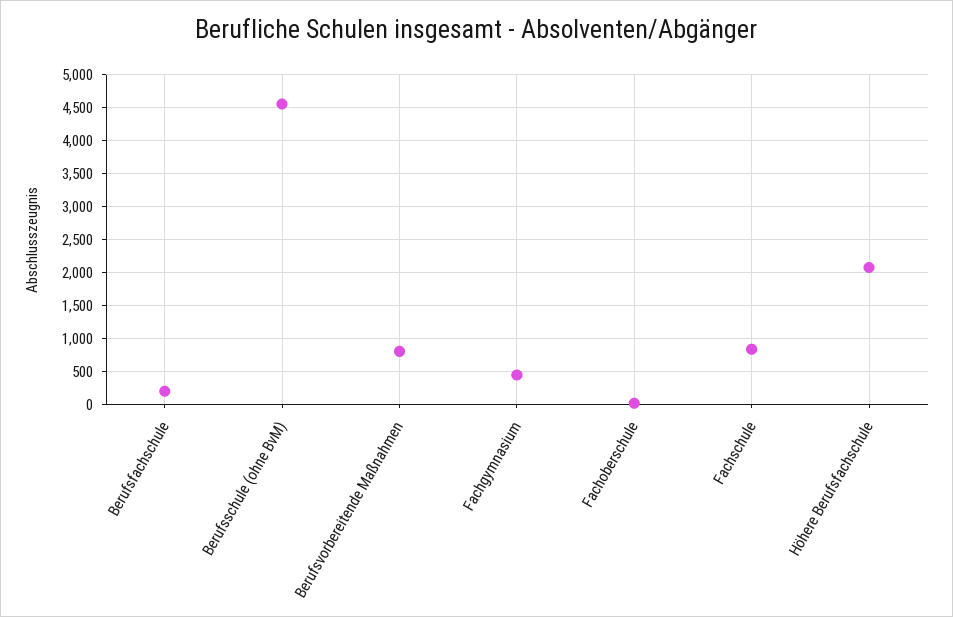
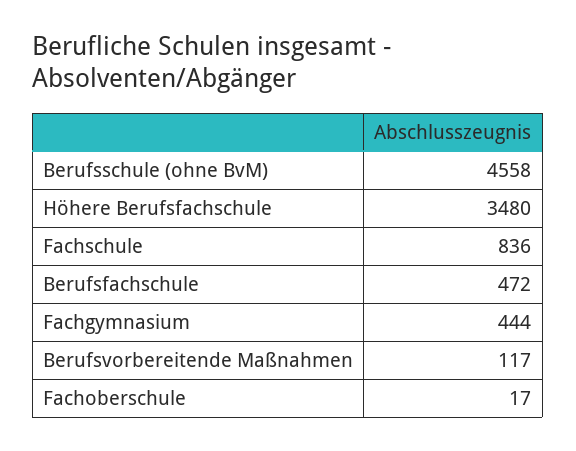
  {
-   "Berufsfachschule": 200,
+   "Berufsfachschule": 472,
    "Berufsschule (ohne BvM)": 4558,
-   "Berufsvorbereitende Maßnahmen": 800,
+   "Berufsvorbereitende Maßnahmen": 117,
    "Fachgymnasium": 444,
    "Fachoberschule": 17,
    "Fachschule": 836,
-   "Höhere Berufsfachschule": 2100
+   "Höhere Berufsfachschule": 3480
  }

